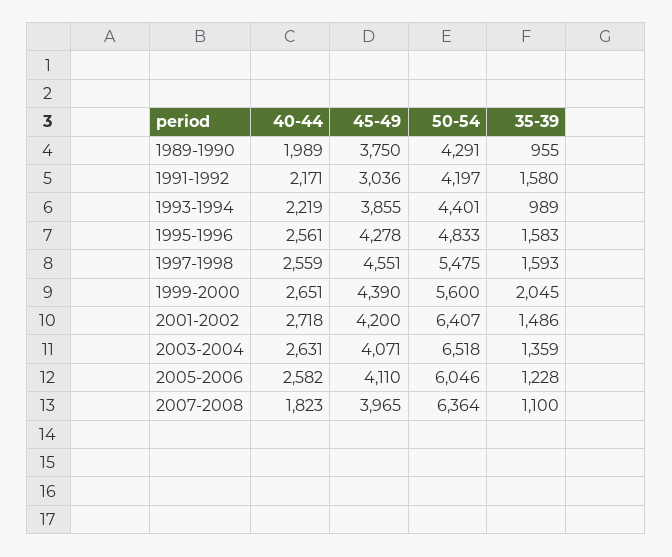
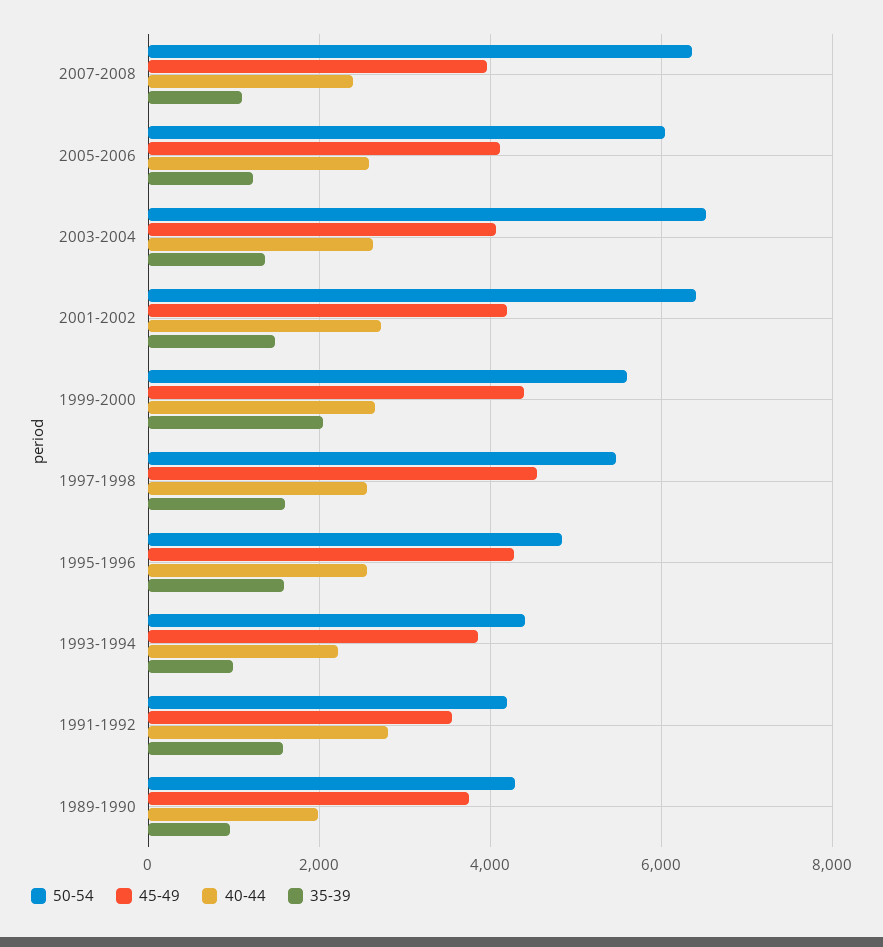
  {
    "40-44": {
      "1989-1990": 1989,
-     "1991-1992": 2171,
+     "1991-1992": 2800,
      "1993-1994": 2219,
      "1995-1996": 2561,
      "1997-1998": 2559,
      "1999-2000": 2651,
      "2001-2002": 2718,
      "2003-2004": 2631,
      "2005-2006": 2582,
-     "2007-2008": 1823
+     "2007-2008": 2400
    },
    "45-49": {
      "1989-1990": 3750,
-     "1991-1992": 3036,
+     "1991-1992": 3600,
      "1993-1994": 3855,
      "1995-1996": 4278,
      "1997-1998": 4551,
      "1999-2000": 4390,
      "2001-2002": 4200,
      "2003-2004": 4071,
      "2005-2006": 4110,
      "2007-2008": 3965
    },
    "50-54": {
      "1989-1990": 4291,
      "1991-1992": 4197,
      "1993-1994": 4401,
      "1995-1996": 4833,
      "1997-1998": 5475,
      "1999-2000": 5600,
      "2001-2002": 6407,
      "2003-2004": 6518,
      "2005-2006": 6046,
      "2007-2008": 6364
    },
    "35-39": {
      "1989-1990": 955,
      "1991-1992": 1580,
      "1993-1994": 989,
      "1995-1996": 1583,
      "1997-1998": 1593,
      "1999-2000": 2045,
      "2001-2002": 1486,
      "2003-2004": 1359,
      "2005-2006": 1228,
      "2007-2008": 1100
    }
  }

